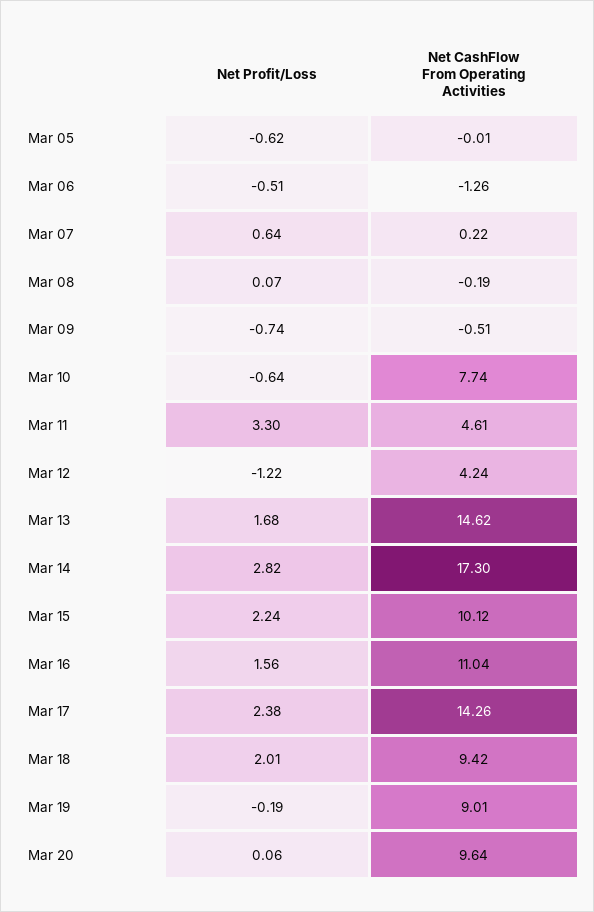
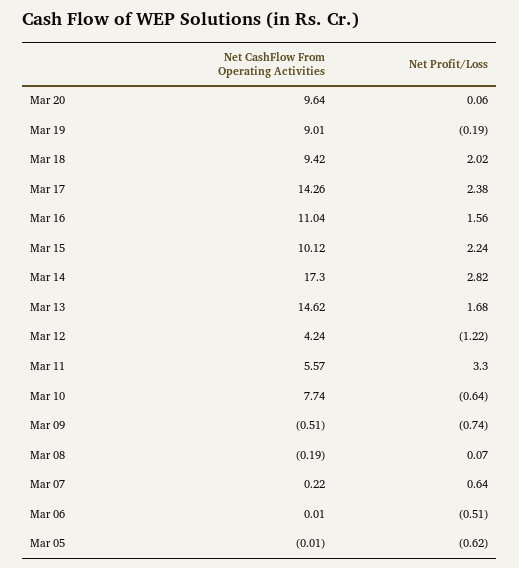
  {
    "Net Profit/Loss": {
      "Mar 05": -0.62,
      "Mar 06": -0.51,
      "Mar 07": 0.64,
      "Mar 08": 0.07,
      "Mar 09": -0.74,
      "Mar 10": -0.64,
      "Mar 11": 3.3,
      "Mar 12": -1.22,
      "Mar 13": 1.68,
      "Mar 14": 2.82,
      "Mar 15": 2.24,
      "Mar 16": 1.56,
      "Mar 17": 2.38,
-     "Mar 18": 2.01,
+     "Mar 18": 2.02,
      "Mar 19": -0.19,
      "Mar 20": 0.06
    },
    "Net CashFlow From Operating Activities": {
      "Mar 05": -0.01,
-     "Mar 06": -1.26,
+     "Mar 06": 0.01,
      "Mar 07": 0.22,
      "Mar 08": -0.19,
      "Mar 09": -0.51,
      "Mar 10": 7.74,
-     "Mar 11": 4.61,
+     "Mar 11": 5.57,
      "Mar 12": 4.24,
      "Mar 13": 14.62,
      "Mar 14": 17.3,
      "Mar 15": 10.12,
      "Mar 16": 11.04,
      "Mar 17": 14.26,
      "Mar 18": 9.42,
      "Mar 19": 9.01,
      "Mar 20": 9.64
    }
  }

